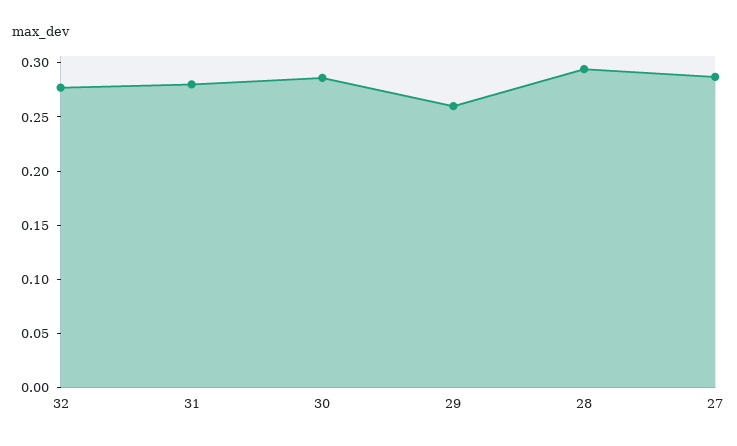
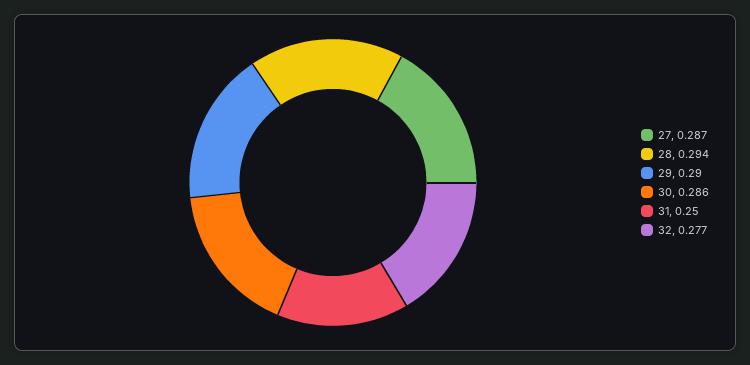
  {
    "32": 0.277,
-   "31": 0.28,
+   "31": 0.25,
    "30": 0.286,
-   "29": 0.26,
+   "29": 0.29,
    "28": 0.294,
    "27": 0.287
  }

